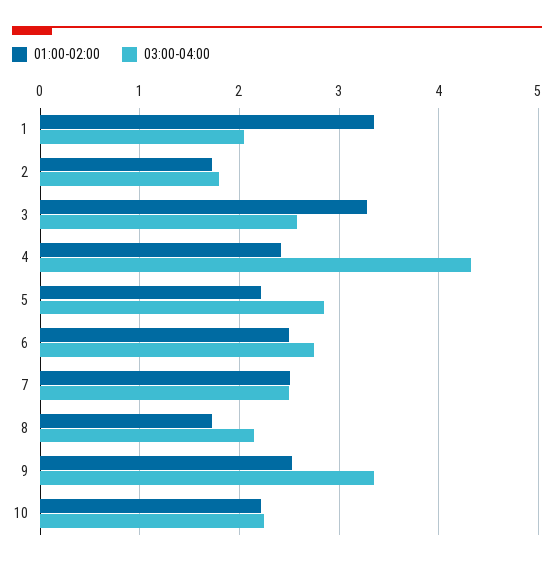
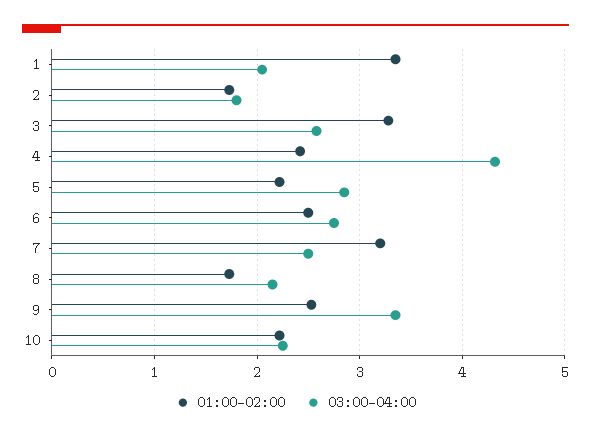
  {
    "01:00-02:00": {
      "1": 3.4,
      "2": 1.7,
      "3": 3.3,
      "4": 2.4,
      "5": 2.2,
      "6": 2.5,
-     "7": 2.5,
+     "7": 3.2,
      "8": 1.7,
      "9": 2.5,
      "10": 2.2
    },
    "03:00-04:00": {
      "1": 2.1,
      "2": 1.8,
      "3": 2.6,
      "4": 4.3,
      "5": 2.9,
      "6": 2.8,
      "7": 2.5,
      "8": 2.2,
      "9": 3.4,
      "10": 2.3
    }
  }

